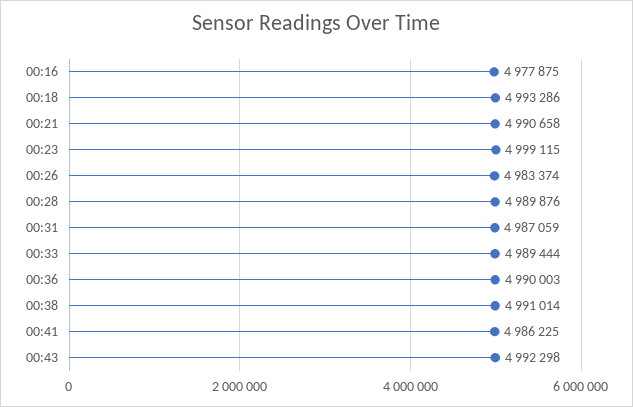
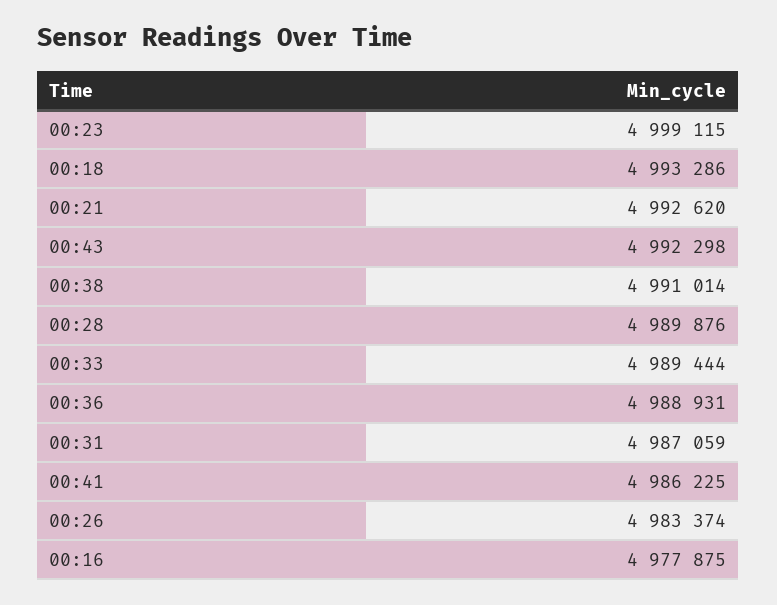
  {
    "00:16": 4977875,
    "00:18": 4993286,
-   "00:21": 4990658,
+   "00:21": 4992620,
    "00:23": 4999115,
    "00:26": 4983374,
    "00:28": 4989876,
    "00:31": 4987059,
    "00:33": 4989444,
-   "00:36": 4990003,
+   "00:36": 4988931,
    "00:38": 4991014,
    "00:41": 4986225,
    "00:43": 4992298
  }

